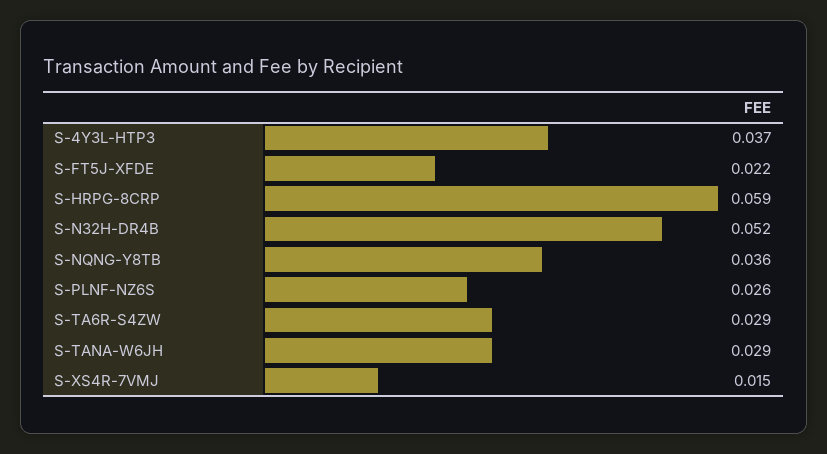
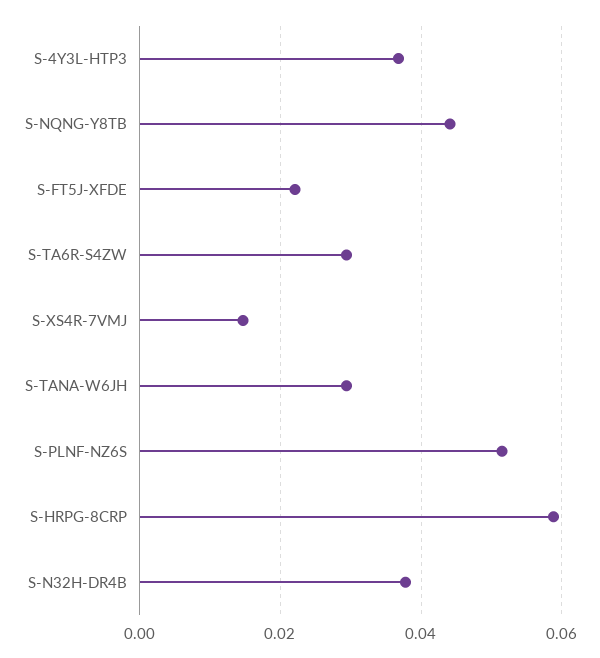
  {
    "S-4Y3L-HTP3": 0.037,
    "S-FT5J-XFDE": 0.022,
    "S-HRPG-8CRP": 0.059,
-   "S-N32H-DR4B": 0.052,
+   "S-N32H-DR4B": 0.038,
-   "S-NQNG-Y8TB": 0.036,
+   "S-NQNG-Y8TB": 0.044,
-   "S-PLNF-NZ6S": 0.026,
+   "S-PLNF-NZ6S": 0.052,
    "S-TA6R-S4ZW": 0.029,
    "S-TANA-W6JH": 0.029,
    "S-XS4R-7VMJ": 0.015
  }

